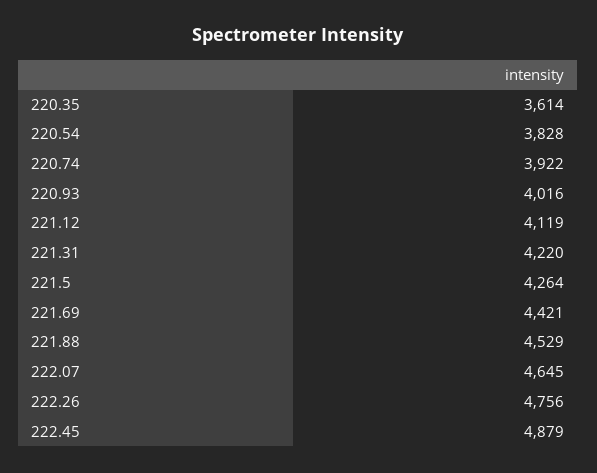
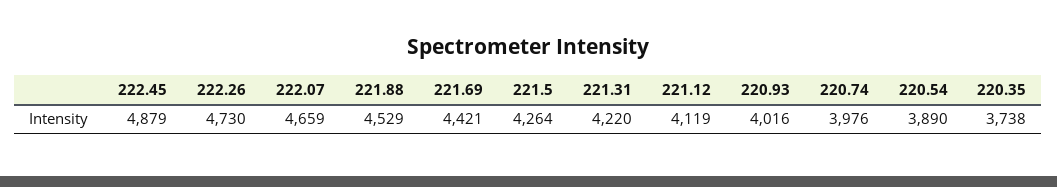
  {
-   "220.35": 3614,
+   "220.35": 3738,
-   "220.54": 3828,
+   "220.54": 3890,
-   "220.74": 3922,
+   "220.74": 3976,
    "220.93": 4016,
    "221.12": 4119,
    "221.31": 4220,
    "221.5": 4264,
    "221.69": 4421,
    "221.88": 4529,
-   "222.07": 4645,
+   "222.07": 4659,
-   "222.26": 4756,
+   "222.26": 4730,
    "222.45": 4879
  }

